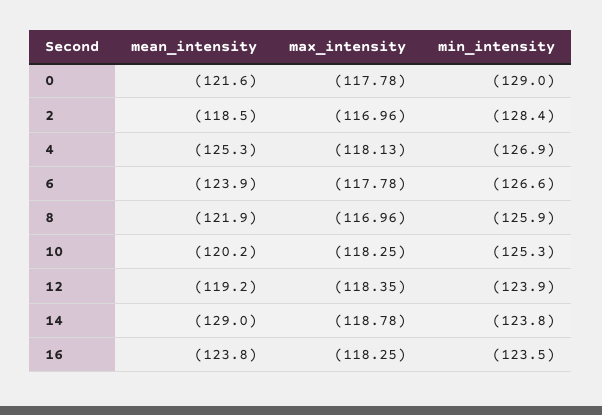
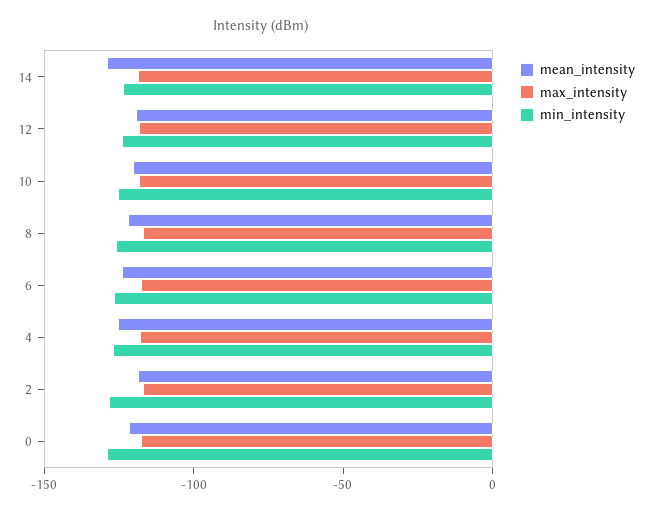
  {
    "mean_intensity": {
      "0": -121.6,
      "2": -118.5,
      "4": -125.3,
      "6": -123.9,
      "8": -121.9,
      "10": -120.2,
      "12": -119.2,
-     "14": -129,
+     "14": -129
-     "16": -123.8
    },
    "max_intensity": {
      "0": -117.78,
      "2": -116.96,
      "4": -118.13,
      "6": -117.78,
      "8": -116.96,
      "10": -118.25,
      "12": -118.35,
-     "14": -118.78,
+     "14": -118.78
-     "16": -118.25
    },
    "min_intensity": {
      "0": -129,
      "2": -128.4,
      "4": -126.9,
      "6": -126.6,
      "8": -125.9,
      "10": -125.3,
      "12": -123.9,
-     "14": -123.8,
+     "14": -123.8
-     "16": -123.5
    }
  }

